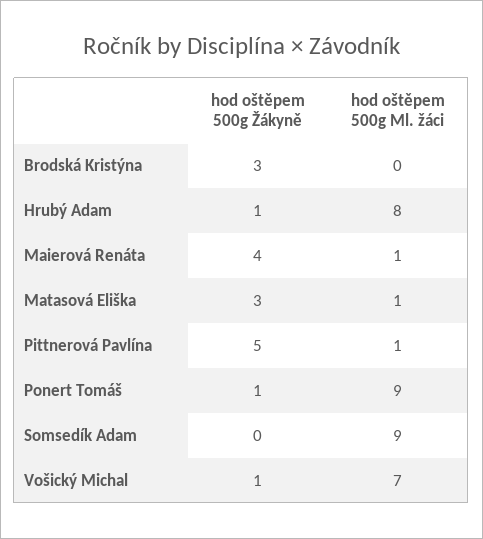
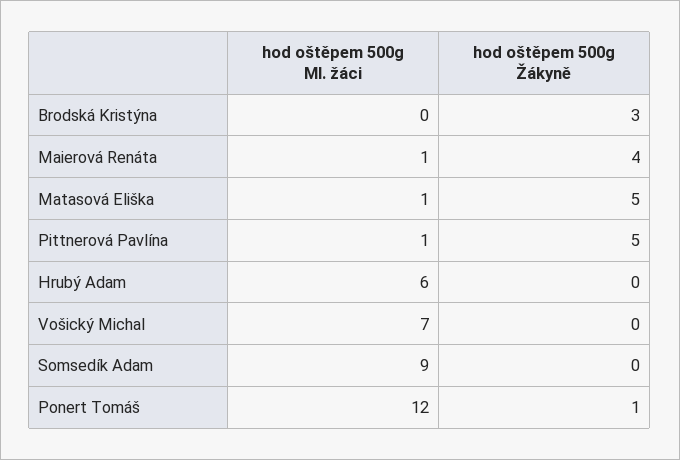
  {
    "hod oštěpem 500g Žákyně": {
      "Brodská Kristýna": 3,
-     "Hrubý Adam": 1,
+     "Hrubý Adam": 0,
      "Maierová Renáta": 4,
-     "Matasová Eliška": 3,
+     "Matasová Eliška": 5,
      "Pittnerová Pavlína": 5,
      "Ponert Tomáš": 1,
      "Somsedík Adam": 0,
-     "Vošický Michal": 1
+     "Vošický Michal": 0
    },
    "hod oštěpem 500g Ml. žáci": {
      "Brodská Kristýna": 0,
-     "Hrubý Adam": 8,
+     "Hrubý Adam": 6,
      "Maierová Renáta": 1,
      "Matasová Eliška": 1,
      "Pittnerová Pavlína": 1,
-     "Ponert Tomáš": 9,
+     "Ponert Tomáš": 12,
      "Somsedík Adam": 9,
      "Vošický Michal": 7
    }
  }

